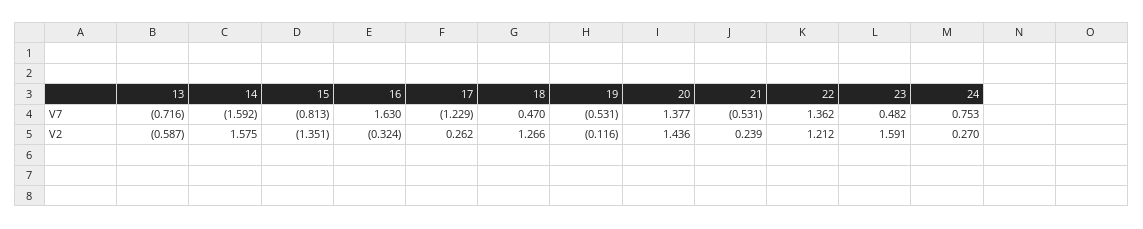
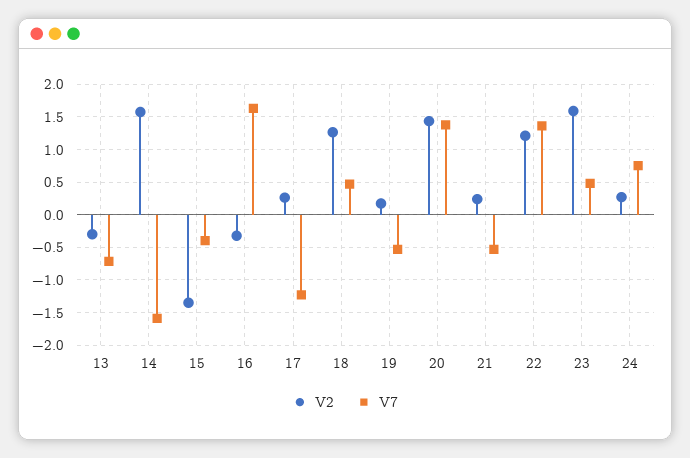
  {
    "V7": {
      "13": -0.716,
      "14": -1.592,
-     "15": -0.813,
+     "15": -0.4,
      "16": 1.63,
      "17": -1.229,
      "18": 0.47,
      "19": -0.531,
      "20": 1.377,
      "21": -0.531,
      "22": 1.362,
      "23": 0.482,
      "24": 0.753
    },
    "V2": {
-     "13": -0.587,
+     "13": -0.3,
      "14": 1.575,
      "15": -1.351,
      "16": -0.324,
      "17": 0.262,
      "18": 1.266,
-     "19": -0.116,
+     "19": 0.2,
      "20": 1.436,
      "21": 0.239,
      "22": 1.212,
      "23": 1.591,
      "24": 0.27
    }
  }

